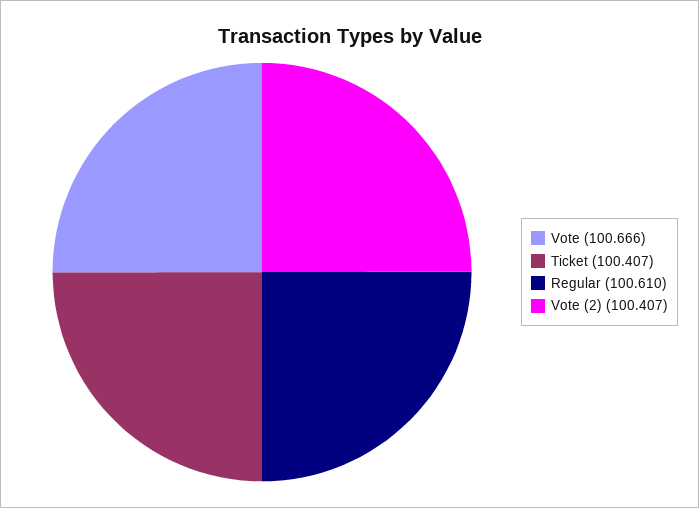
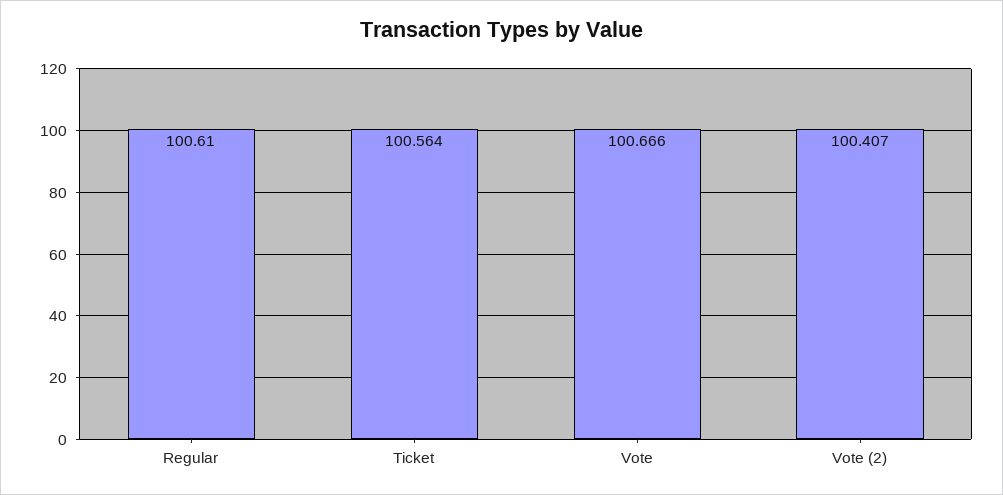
  {
    "Vote": 100.666,
-   "Ticket": 100.407,
+   "Ticket": 100.564,
    "Regular": 100.61,
    "Vote (2)": 100.407
  }

